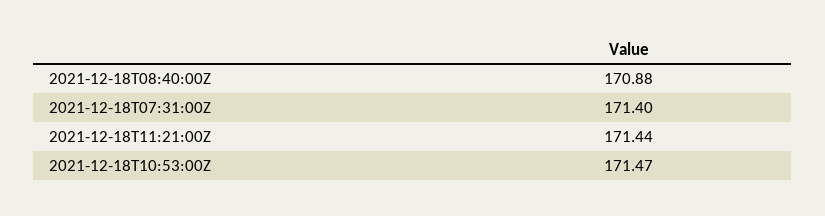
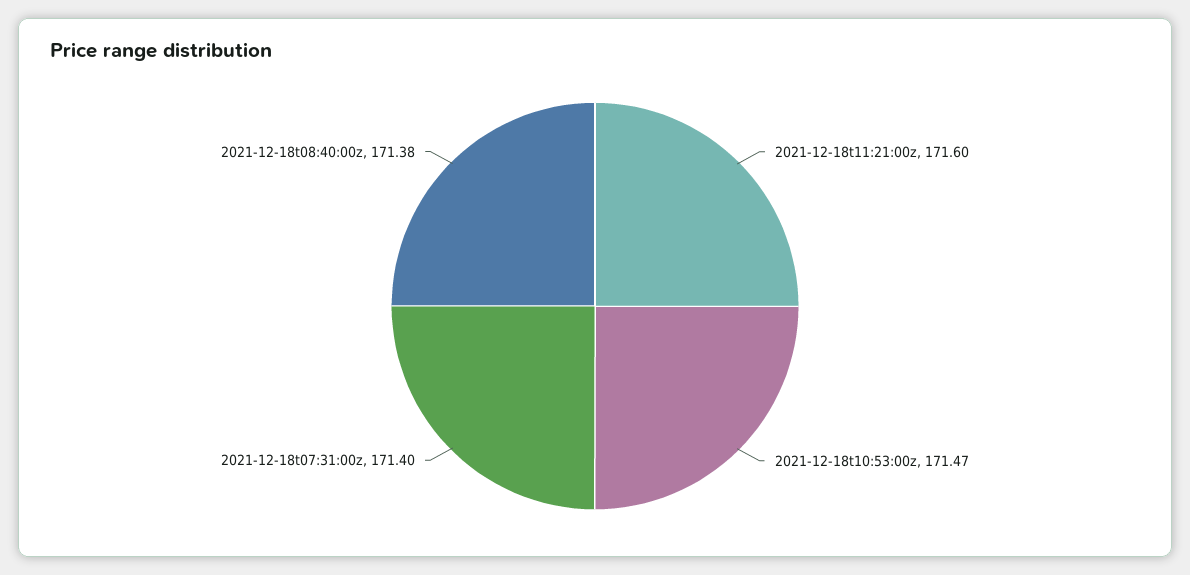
  {
-   "2021-12-18T08:40:00Z": 170.88,
+   "2021-12-18T08:40:00Z": 171.38,
    "2021-12-18T07:31:00Z": 171.4,
-   "2021-12-18T11:21:00Z": 171.44,
+   "2021-12-18T11:21:00Z": 171.6,
    "2021-12-18T10:53:00Z": 171.47
  }

